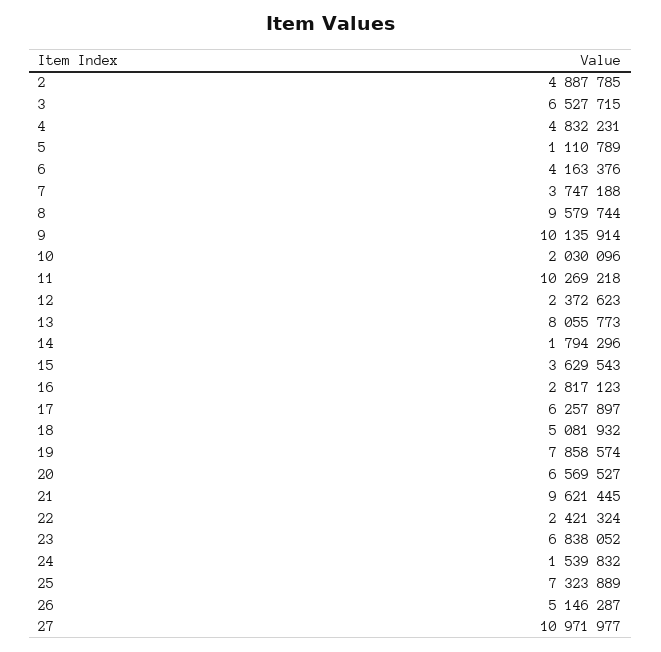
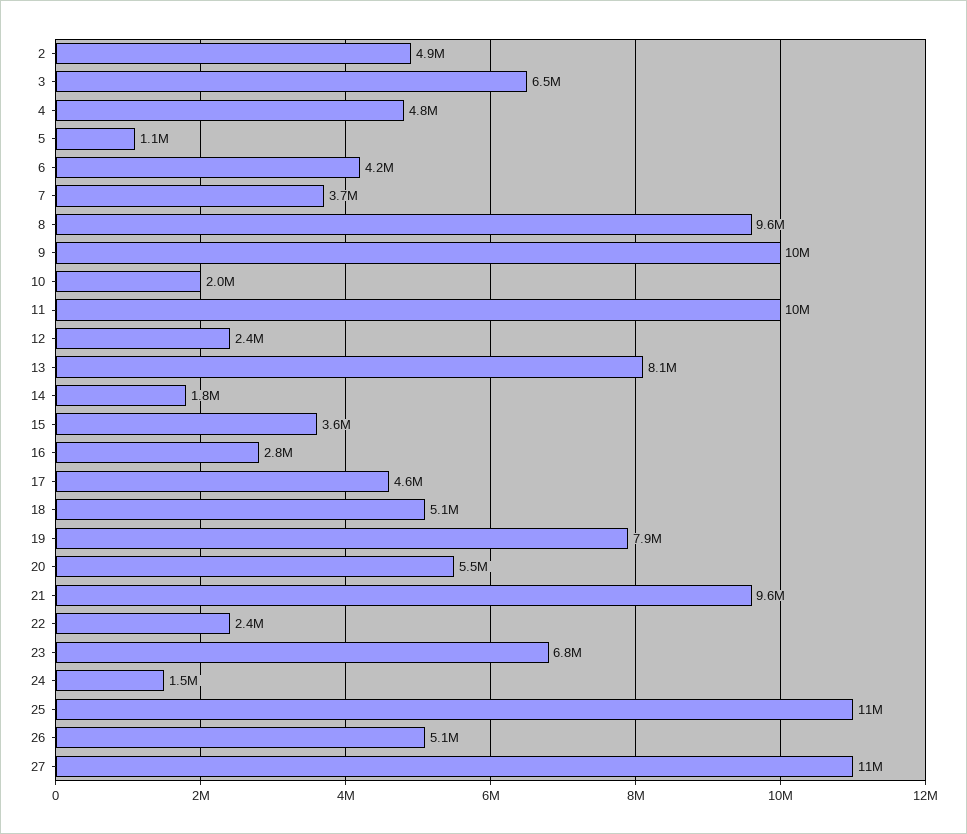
  {
    "2": 4887785,
    "3": 6527715,
    "4": 4832231,
    "5": 1110789,
    "6": 4163376,
    "7": 3747188,
    "8": 9579744,
    "9": 10135914,
    "10": 2030096,
    "11": 10269218,
    "12": 2372623,
    "13": 8055773,
    "14": 1794296,
    "15": 3629543,
    "16": 2817123,
-   "17": 6257897,
+   "17": 4600000,
    "18": 5081932,
    "19": 7858574,
-   "20": 6569527,
+   "20": 5500000,
    "21": 9621445,
    "22": 2421324,
    "23": 6838052,
    "24": 1539832,
-   "25": 7323889,
+   "25": 11000000,
    "26": 5146287,
    "27": 10971977
  }

